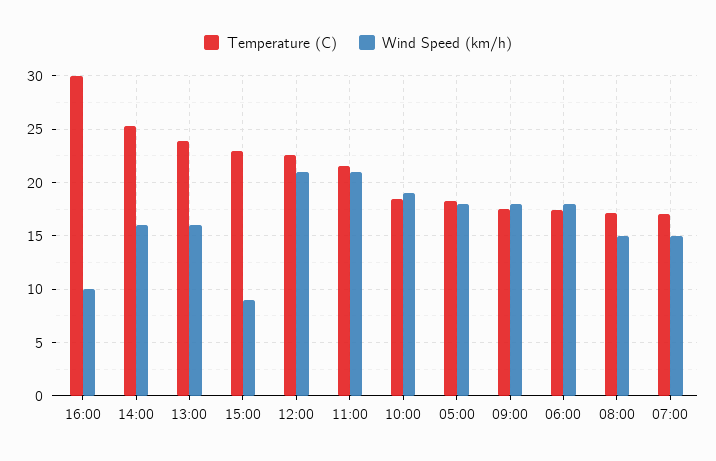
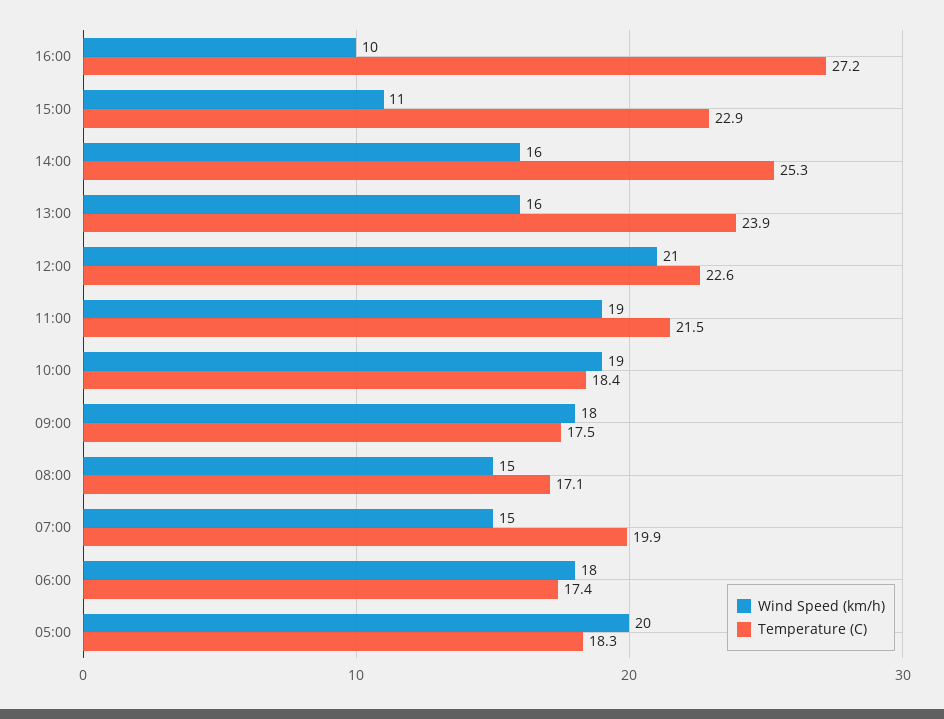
  {
    "Temperature (C)": {
-     "16:00": 30,
+     "16:00": 27.2,
      "14:00": 25.3,
      "13:00": 23.9,
      "15:00": 22.9,
      "12:00": 22.6,
      "11:00": 21.5,
      "10:00": 18.4,
      "05:00": 18.3,
      "09:00": 17.5,
      "06:00": 17.4,
      "08:00": 17.1,
-     "07:00": 17
+     "07:00": 19.9
    },
    "Wind Speed (km/h)": {
      "16:00": 10,
      "14:00": 16,
      "13:00": 16,
-     "15:00": 9,
+     "15:00": 11,
      "12:00": 21,
-     "11:00": 21,
+     "11:00": 19,
      "10:00": 19,
-     "05:00": 18,
+     "05:00": 20,
      "09:00": 18,
      "06:00": 18,
      "08:00": 15,
      "07:00": 15
    }
  }

